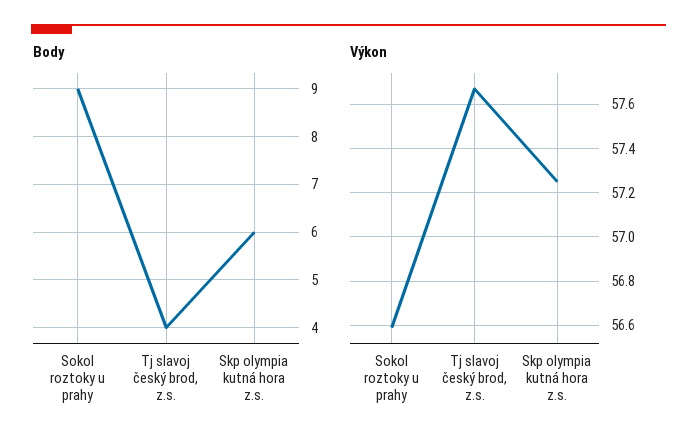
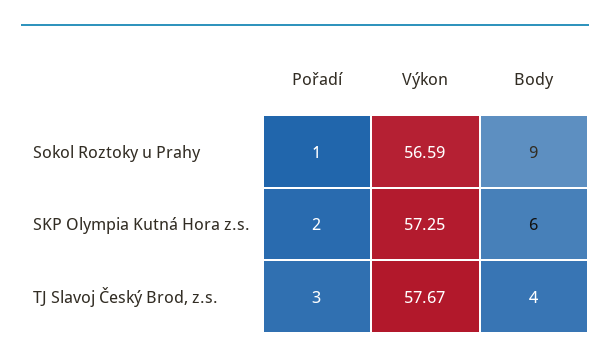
  {
    "Body": {
      "Sokol roztoky u prahy": 9,
      "Tj slavoj český brod, z.s.": 4,
      "Skp olympia kutná hora z.s.": 6
    },
    "Výkon": {
      "Sokol roztoky u prahy": 56.59,
      "Tj slavoj český brod, z.s.": 57.67,
      "Skp olympia kutná hora z.s.": 57.25
-   }
+   },
+   "Pořadí": {
+     "Sokol roztoky u prahy": 1,
+     "Skp olympia kutná hora z.s.": 2,
+     "Tj slavoj český brod, z.s.": 3
+   }
  }

